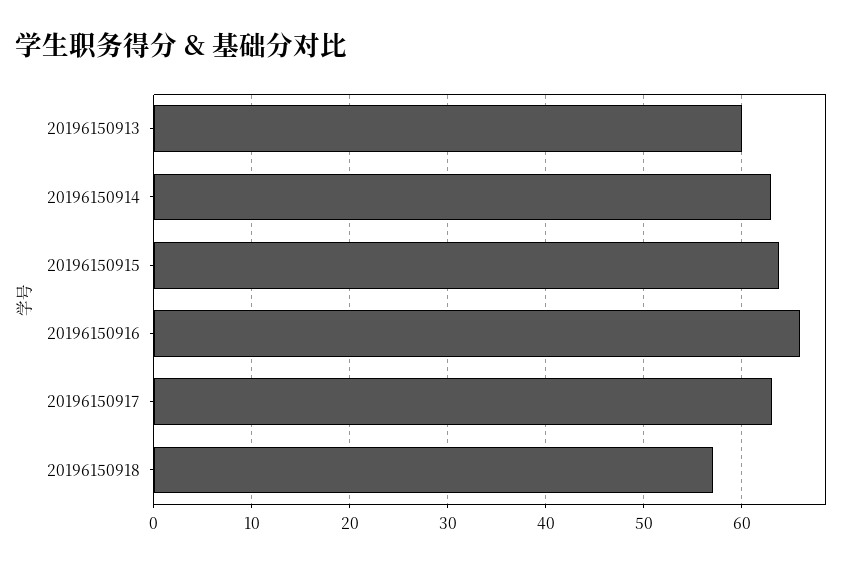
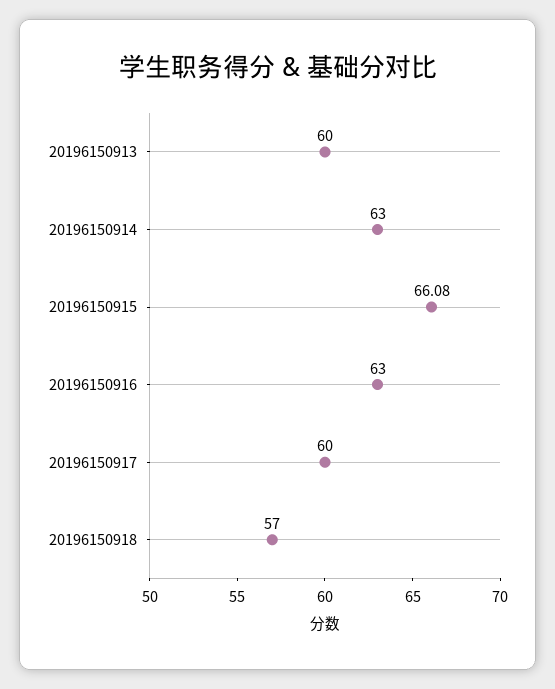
  {
    "20196150913": 60,
    "20196150914": 63,
-   "20196150915": 64,
+   "20196150915": 66.08,
-   "20196150916": 66,
+   "20196150916": 63,
-   "20196150917": 63,
+   "20196150917": 60,
    "20196150918": 57
  }

